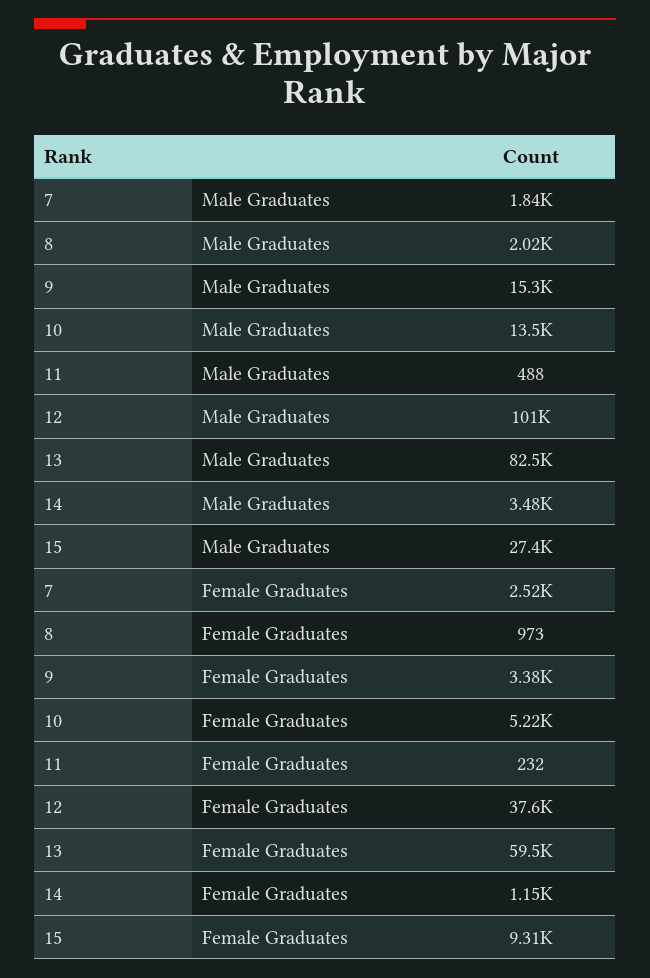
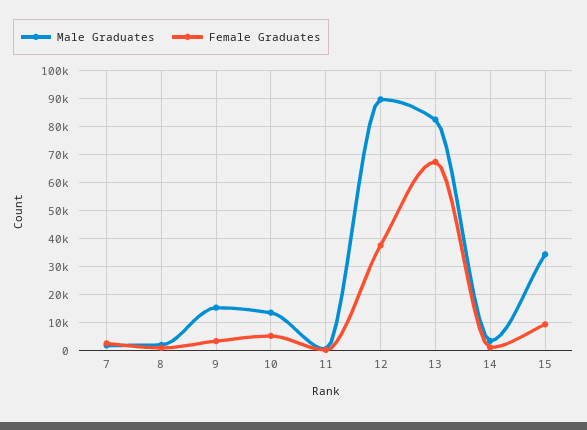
  {
    "Male Graduates": {
      "7": 1840,
      "8": 2020,
      "9": 15300,
      "10": 13500,
      "11": 488,
-     "12": 101000,
+     "12": 90000,
      "13": 82500,
      "14": 3480,
-     "15": 27400
+     "15": 35000
    },
    "Female Graduates": {
      "7": 2520,
      "8": 973,
      "9": 3380,
      "10": 5220,
      "11": 232,
      "12": 37600,
-     "13": 59500,
+     "13": 67500,
      "14": 1150,
      "15": 9310
    }
  }

